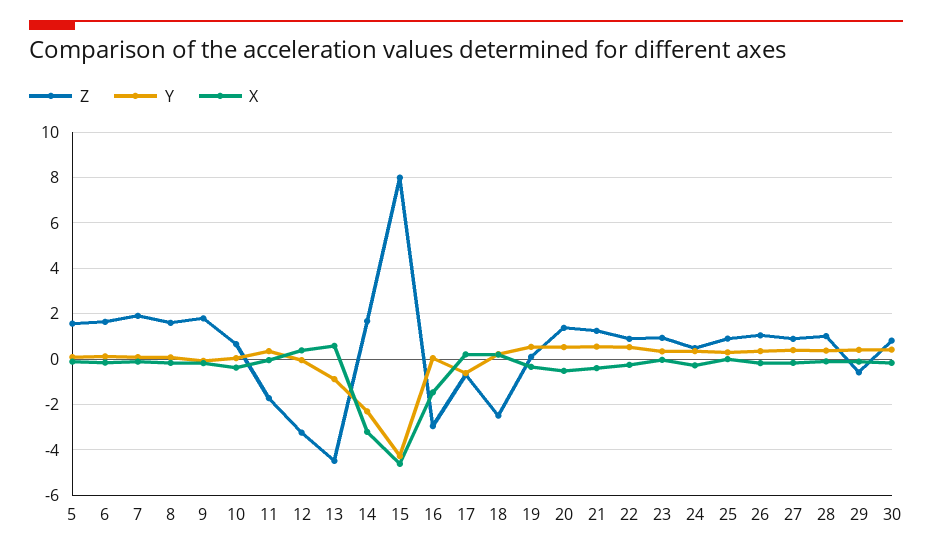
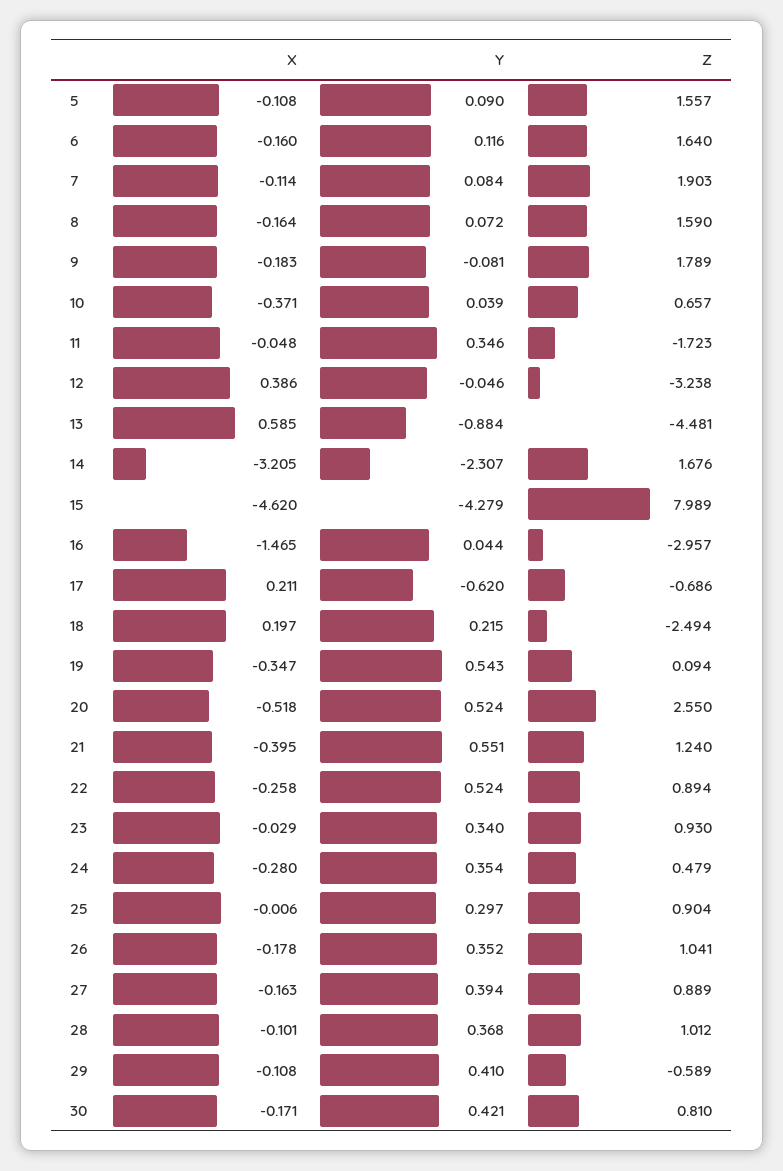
  {
    "Z": {
      "5": 1.557,
      "6": 1.64,
      "7": 1.903,
      "8": 1.59,
      "9": 1.789,
      "10": 0.657,
      "11": -1.723,
      "12": -3.238,
      "13": -4.481,
      "14": 1.676,
      "15": 7.989,
      "16": -2.957,
      "17": -0.686,
      "18": -2.494,
      "19": 0.094,
-     "20": 1.5,
+     "20": 2.55,
      "21": 1.24,
      "22": 0.894,
      "23": 0.93,
      "24": 0.479,
      "25": 0.904,
      "26": 1.041,
      "27": 0.889,
      "28": 1.012,
      "29": -0.589,
      "30": 0.81
    },
    "Y": {
      "5": 0.09,
      "6": 0.116,
      "7": 0.084,
      "8": 0.072,
      "9": -0.081,
      "10": 0.039,
      "11": 0.346,
      "12": -0.046,
      "13": -0.884,
      "14": -2.307,
      "15": -4.279,
      "16": 0.044,
      "17": -0.62,
      "18": 0.215,
      "19": 0.543,
      "20": 0.524,
      "21": 0.551,
      "22": 0.524,
      "23": 0.34,
      "24": 0.354,
      "25": 0.297,
      "26": 0.352,
      "27": 0.394,
      "28": 0.368,
      "29": 0.41,
      "30": 0.421
    },
    "X": {
      "5": -0.108,
      "6": -0.16,
      "7": -0.114,
      "8": -0.164,
      "9": -0.183,
      "10": -0.371,
      "11": -0.048,
      "12": 0.386,
      "13": 0.585,
      "14": -3.205,
      "15": -4.62,
      "16": -1.465,
      "17": 0.211,
      "18": 0.197,
      "19": -0.347,
      "20": -0.518,
      "21": -0.395,
      "22": -0.258,
      "23": -0.029,
      "24": -0.28,
      "25": -0.006,
      "26": -0.178,
      "27": -0.163,
      "28": -0.101,
      "29": -0.108,
      "30": -0.171
    }
  }

